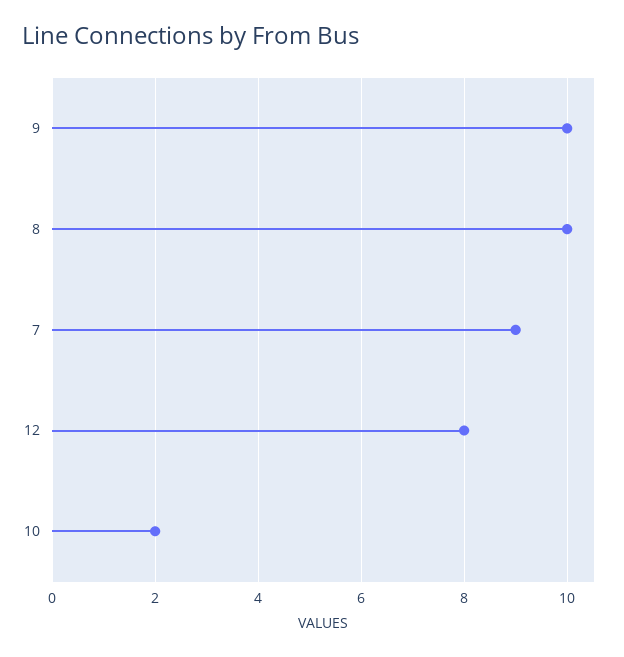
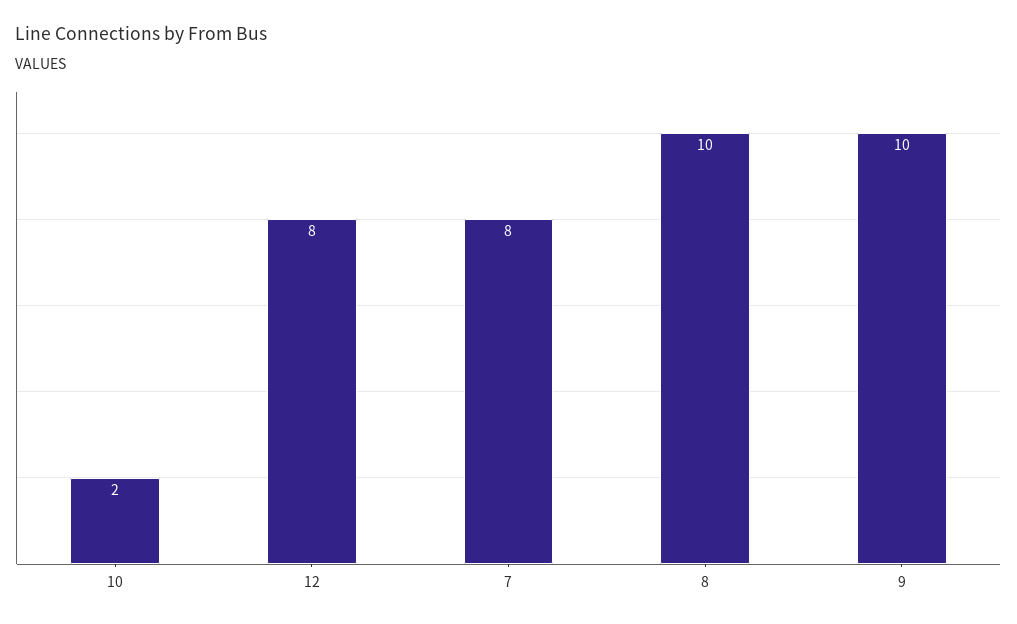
  {
    "9": 10,
    "8": 10,
-   "7": 9,
+   "7": 8,
    "12": 8,
    "10": 2
  }

